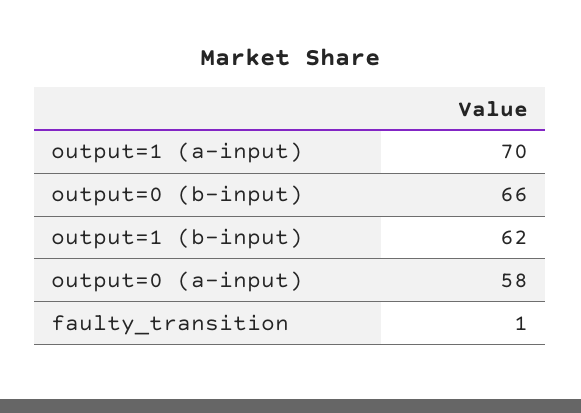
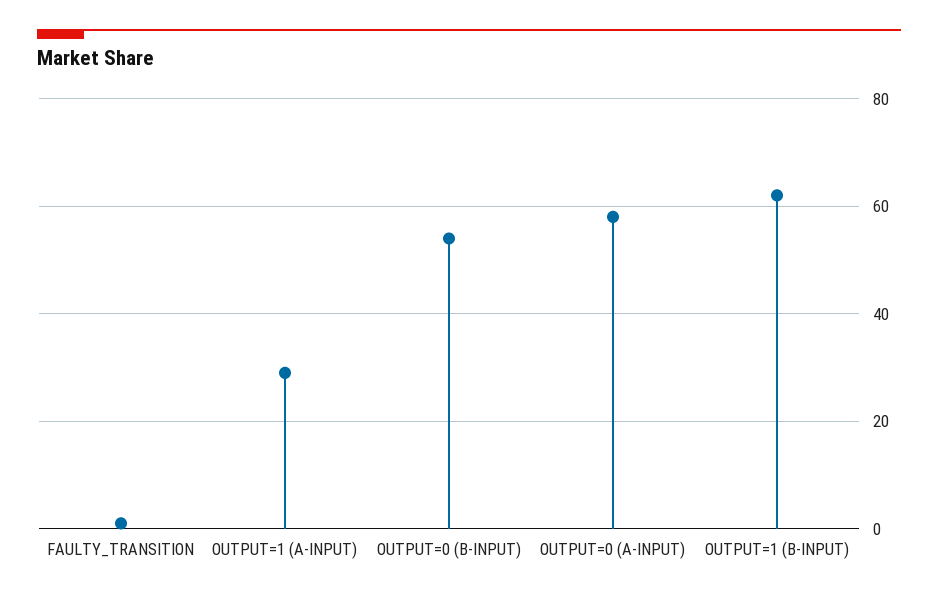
  {
-   "output=1 (a-input)": 70,
+   "output=1 (a-input)": 30,
-   "output=0 (b-input)": 66,
+   "output=0 (b-input)": 55,
    "output=1 (b-input)": 62,
    "output=0 (a-input)": 58,
    "faulty_transition": 1
  }

